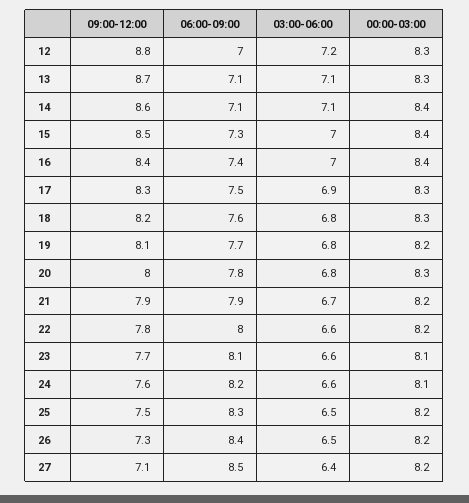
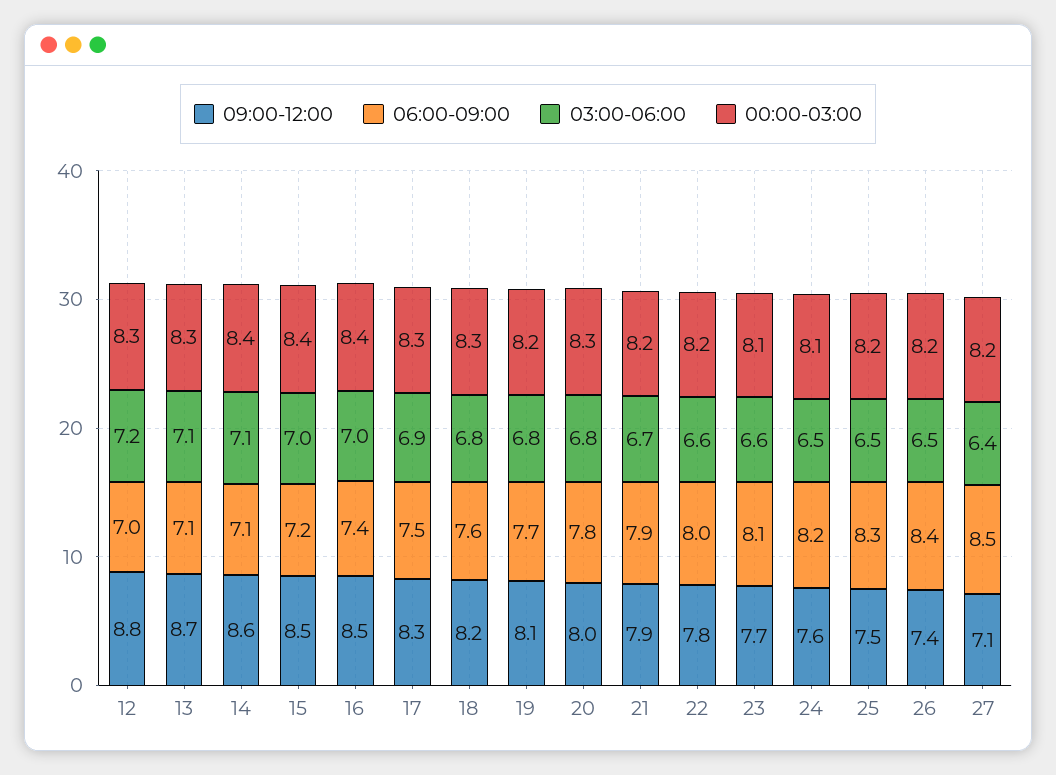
  {
    "09:00-12:00": {
      "12": 8.8,
      "13": 8.7,
      "14": 8.6,
      "15": 8.5,
-     "16": 8.4,
+     "16": 8.5,
      "17": 8.3,
      "18": 8.2,
      "19": 8.1,
      "20": 8,
      "21": 7.9,
      "22": 7.8,
      "23": 7.7,
      "24": 7.6,
      "25": 7.5,
-     "26": 7.3,
+     "26": 7.4,
      "27": 7.1
    },
    "06:00-09:00": {
      "12": 7,
      "13": 7.1,
      "14": 7.1,
-     "15": 7.3,
+     "15": 7.2,
      "16": 7.4,
      "17": 7.5,
      "18": 7.6,
      "19": 7.7,
      "20": 7.8,
      "21": 7.9,
      "22": 8,
      "23": 8.1,
      "24": 8.2,
      "25": 8.3,
      "26": 8.4,
      "27": 8.5
    },
    "03:00-06:00": {
      "12": 7.2,
      "13": 7.1,
      "14": 7.1,
      "15": 7,
      "16": 7,
      "17": 6.9,
      "18": 6.8,
      "19": 6.8,
      "20": 6.8,
      "21": 6.7,
      "22": 6.6,
      "23": 6.6,
-     "24": 6.6,
+     "24": 6.5,
      "25": 6.5,
      "26": 6.5,
      "27": 6.4
    },
    "00:00-03:00": {
      "12": 8.3,
      "13": 8.3,
      "14": 8.4,
      "15": 8.4,
      "16": 8.4,
      "17": 8.3,
      "18": 8.3,
      "19": 8.2,
      "20": 8.3,
      "21": 8.2,
      "22": 8.2,
      "23": 8.1,
      "24": 8.1,
      "25": 8.2,
      "26": 8.2,
      "27": 8.2
    }
  }

